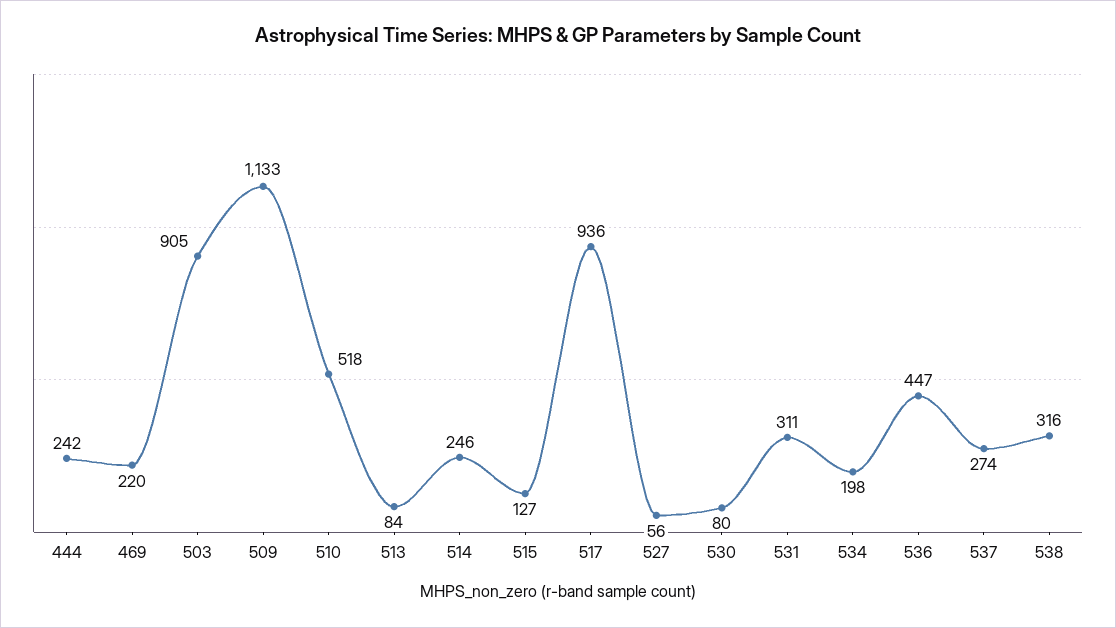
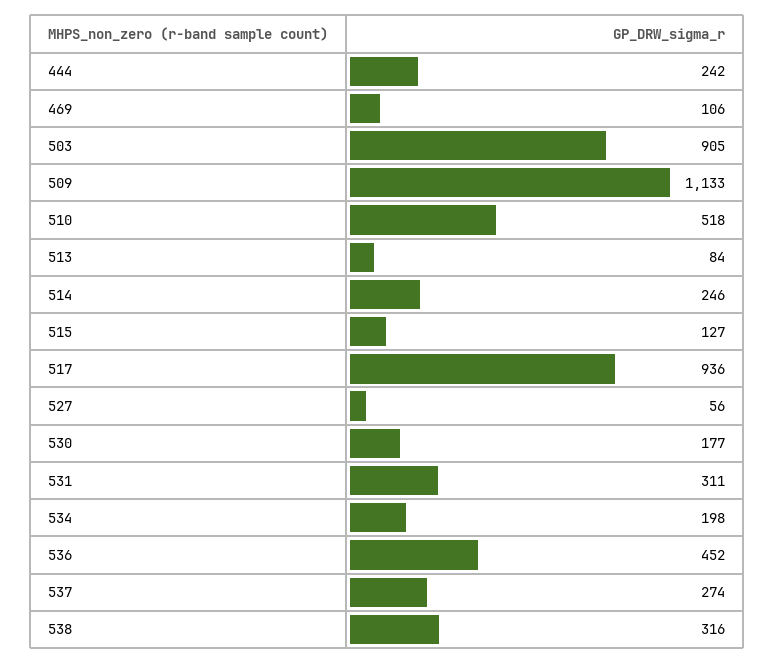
  {
    "444": 242,
-   "469": 220,
+   "469": 106,
    "503": 905,
    "509": 1133,
    "510": 518,
    "513": 84,
    "514": 246,
    "515": 127,
    "517": 936,
    "527": 56,
-   "530": 80,
+   "530": 177,
    "531": 311,
    "534": 198,
-   "536": 447,
+   "536": 452,
    "537": 274,
    "538": 316
  }

